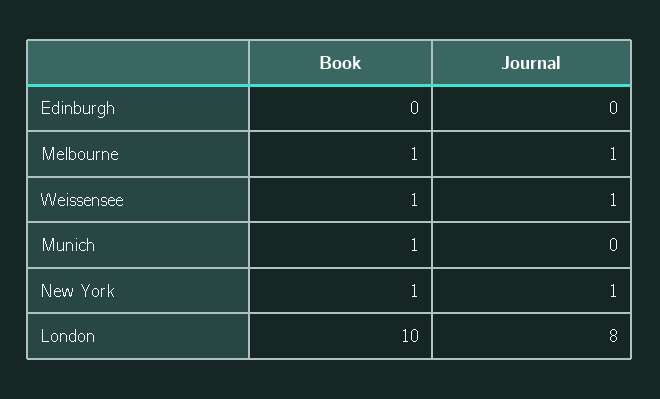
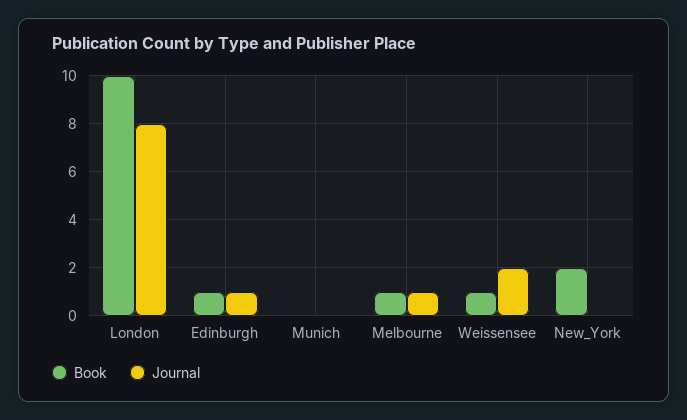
  {
    "Book": {
-     "Edinburgh": 0,
+     "Edinburgh": 1,
      "Melbourne": 1,
      "Weissensee": 1,
-     "Munich": 1,
+     "Munich": 0,
-     "New York": 1,
+     "New York": 2,
      "London": 10
    },
    "Journal": {
-     "Edinburgh": 0,
+     "Edinburgh": 1,
      "Melbourne": 1,
-     "Weissensee": 1,
+     "Weissensee": 2,
      "Munich": 0,
-     "New York": 1,
+     "New York": 0,
      "London": 8
    }
  }

